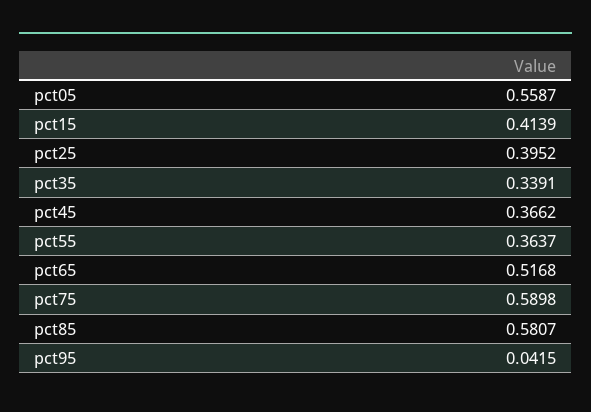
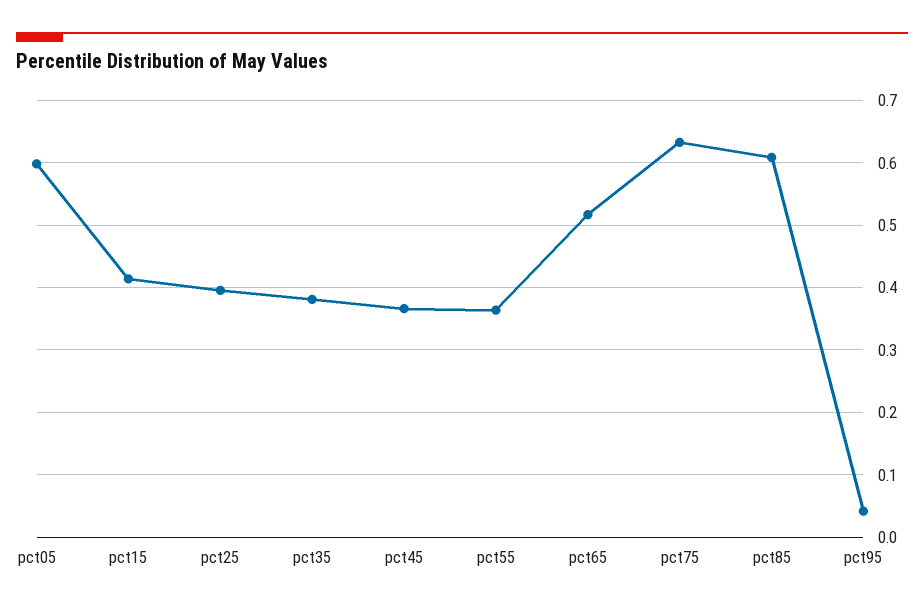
  {
-   "pct05": 0.5587,
+   "pct05": 0.6,
    "pct15": 0.4139,
    "pct25": 0.3952,
-   "pct35": 0.3391,
+   "pct35": 0.38,
    "pct45": 0.3662,
    "pct55": 0.3637,
    "pct65": 0.5168,
-   "pct75": 0.5898,
+   "pct75": 0.63,
-   "pct85": 0.5807,
+   "pct85": 0.61,
    "pct95": 0.0415
  }

